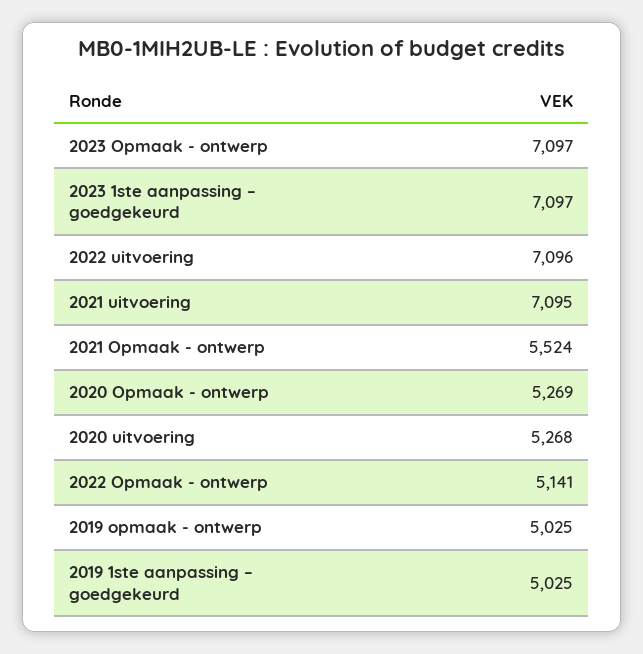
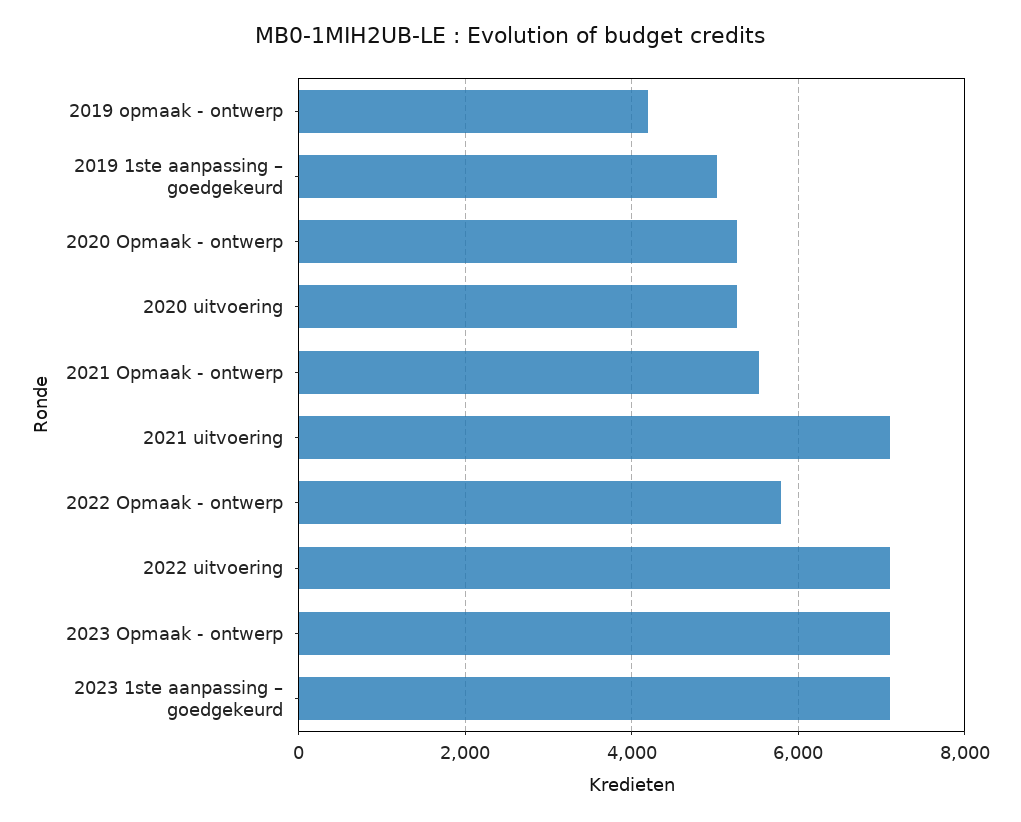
  {
    "2023 Opmaak - ontwerp": 7097,
    "2023 1ste aanpassing – goedgekeurd": 7097,
    "2022 uitvoering": 7096,
    "2021 uitvoering": 7095,
    "2021 Opmaak - ontwerp": 5524,
    "2020 Opmaak - ontwerp": 5269,
    "2020 uitvoering": 5268,
-   "2022 Opmaak - ontwerp": 5141,
+   "2022 Opmaak - ontwerp": 5800,
-   "2019 opmaak - ontwerp": 5025,
+   "2019 opmaak - ontwerp": 4200,
    "2019 1ste aanpassing – goedgekeurd": 5025
  }

